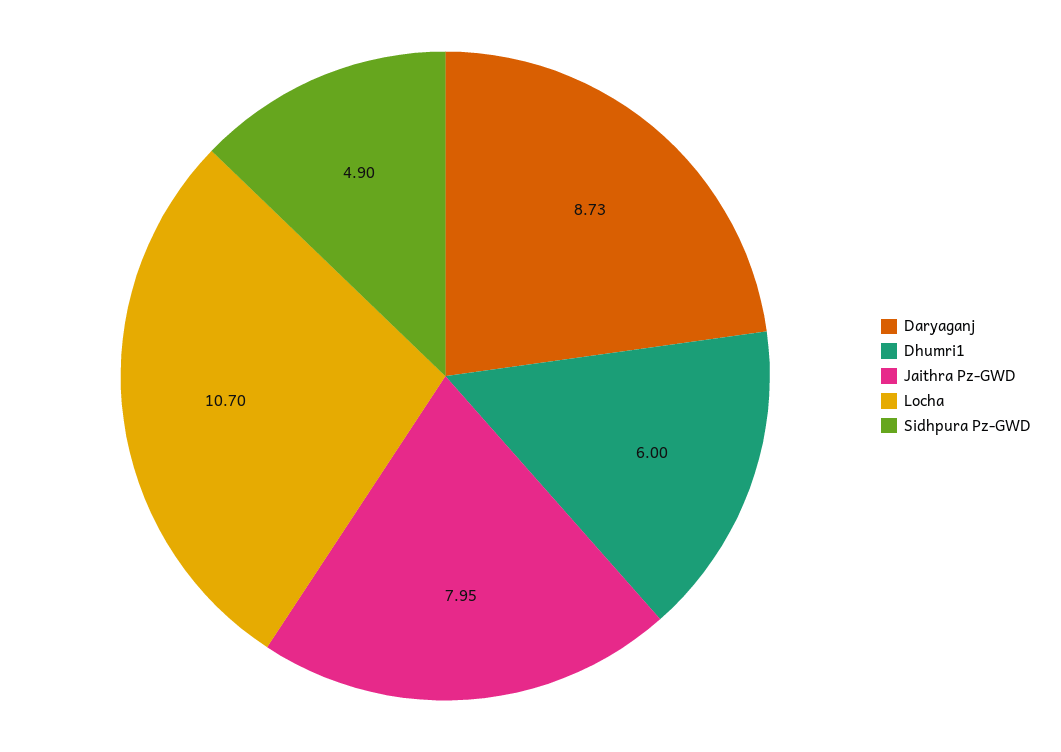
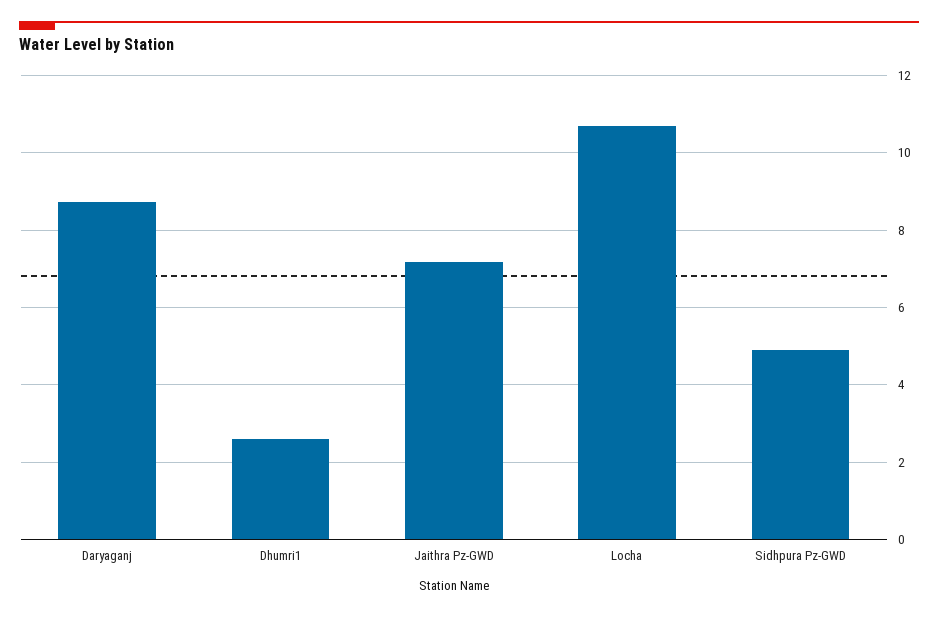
  {
    "Daryaganj": 8.73,
-   "Dhumri1": 6,
+   "Dhumri1": 2.6,
-   "Jaithra Pz-GWD": 7.95,
+   "Jaithra Pz-GWD": 7.2,
    "Locha": 10.7,
    "Sidhpura Pz-GWD": 4.9
  }

